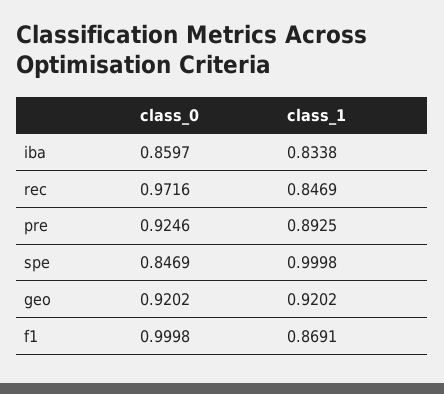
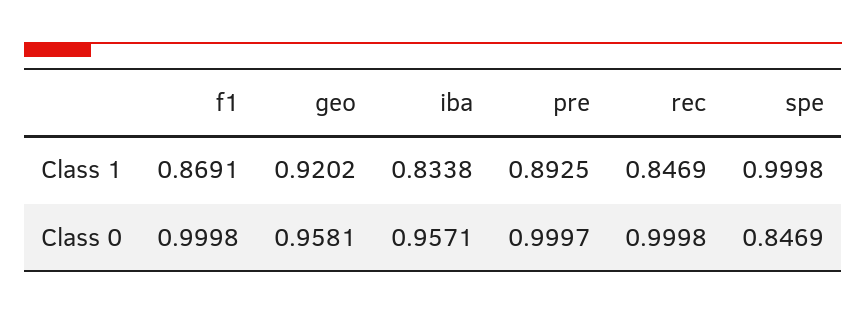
  {
    "class_0": {
-     "iba": 0.8597,
+     "iba": 0.9571,
-     "rec": 0.9716,
+     "rec": 0.9998,
-     "pre": 0.9246,
+     "pre": 0.9997,
      "spe": 0.8469,
-     "geo": 0.9202,
+     "geo": 0.9581,
      "f1": 0.9998
    },
    "class_1": {
      "iba": 0.8338,
      "rec": 0.8469,
      "pre": 0.8925,
      "spe": 0.9998,
      "geo": 0.9202,
      "f1": 0.8691
    }
  }

